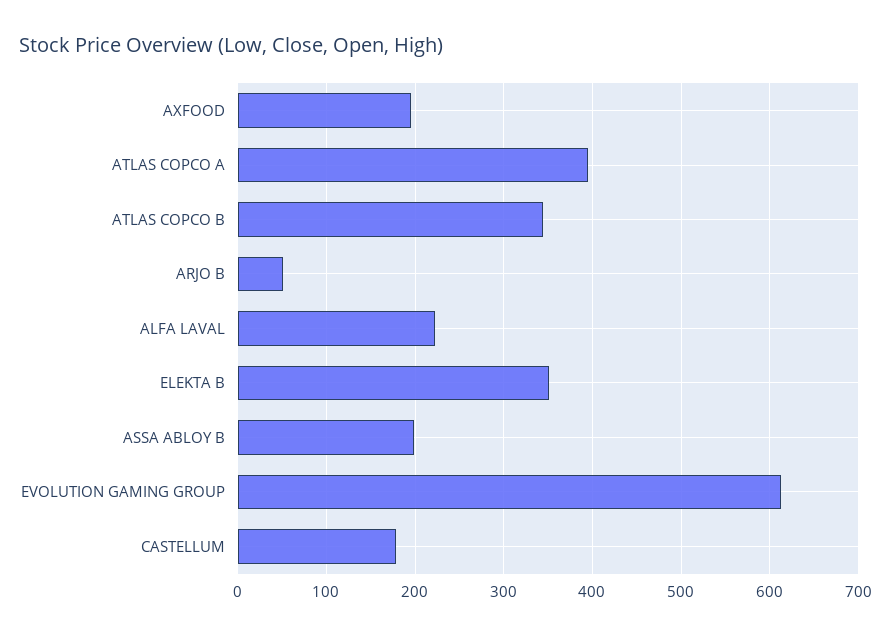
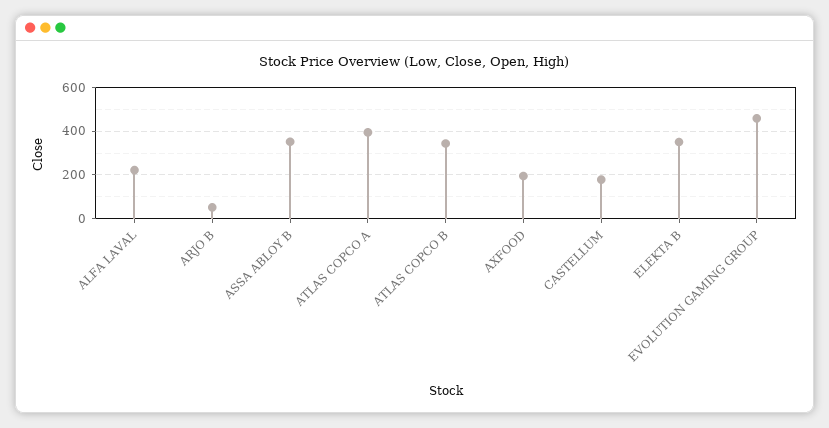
  {
    "AXFOOD": 190,
    "ATLAS COPCO A": 400,
    "ATLAS COPCO B": 340,
    "ARJO B": 50,
    "ALFA LAVAL": 220,
    "ELEKTA B": 350,
-   "ASSA ABLOY B": 200,
+   "ASSA ABLOY B": 350,
-   "EVOLUTION GAMING GROUP": 610,
+   "EVOLUTION GAMING GROUP": 450,
    "CASTELLUM": 180
  }

